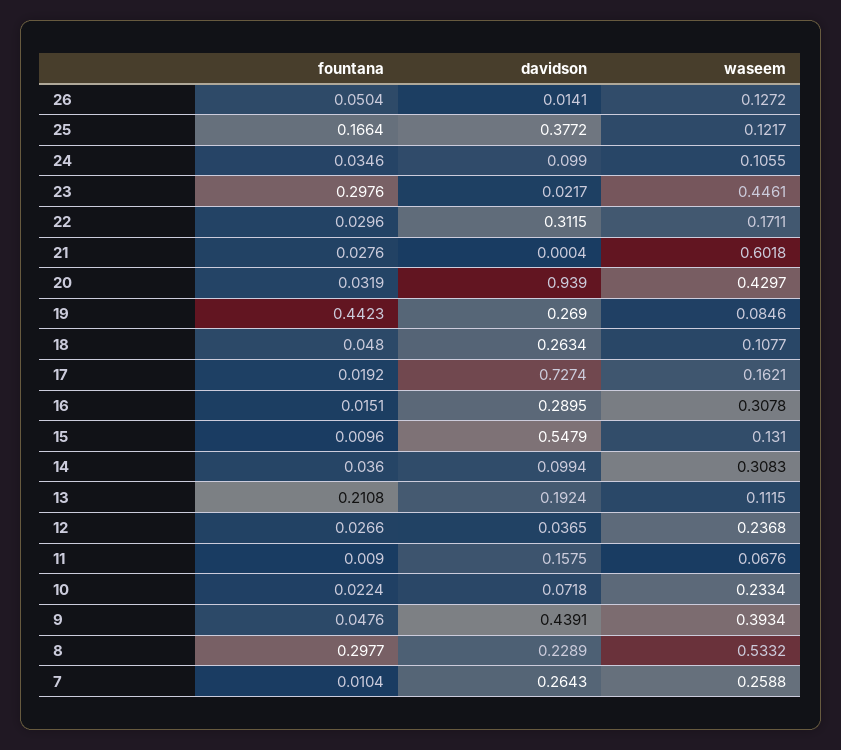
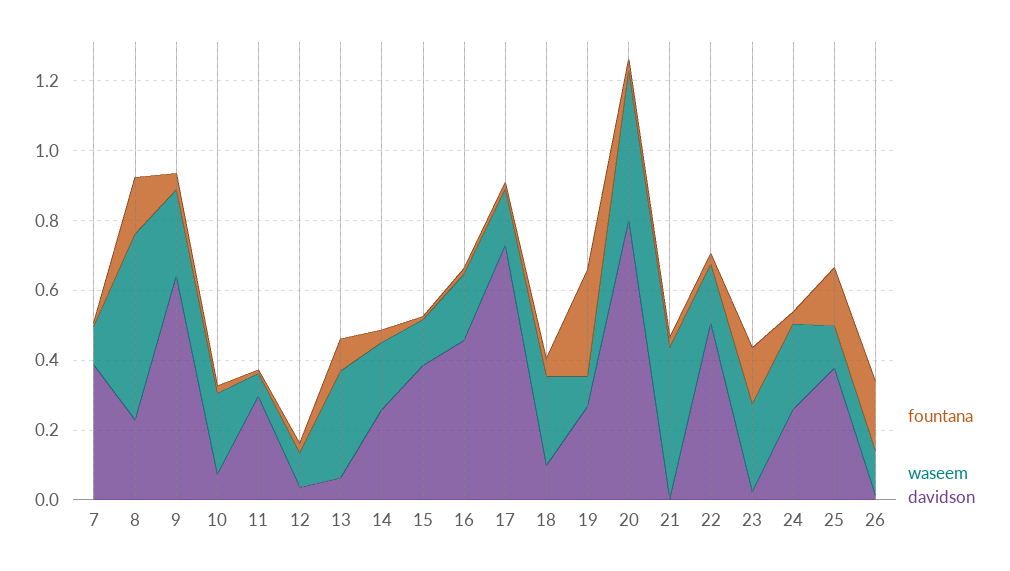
  {
    "fountana": {
-     "26": 0.0504,
+     "26": 0.2,
      "25": 0.1664,
      "24": 0.0346,
-     "23": 0.2976,
+     "23": 0.15,
      "22": 0.0296,
      "21": 0.0276,
      "20": 0.0319,
-     "19": 0.4423,
+     "19": 0.3,
      "18": 0.048,
      "17": 0.0192,
      "16": 0.0151,
      "15": 0.0096,
      "14": 0.036,
-     "13": 0.2108,
+     "13": 0.1,
      "12": 0.0266,
      "11": 0.009,
      "10": 0.0224,
      "9": 0.0476,
-     "8": 0.2977,
+     "8": 0.15,
      "7": 0.0104
    },
    "davidson": {
      "26": 0.0141,
      "25": 0.3772,
-     "24": 0.099,
+     "24": 0.25,
      "23": 0.0217,
-     "22": 0.3115,
+     "22": 0.5,
      "21": 0.0004,
-     "20": 0.939,
+     "20": 0.8,
      "19": 0.269,
-     "18": 0.2634,
+     "18": 0.1,
      "17": 0.7274,
-     "16": 0.2895,
+     "16": 0.45,
-     "15": 0.5479,
+     "15": 0.4,
-     "14": 0.0994,
+     "14": 0.25,
-     "13": 0.1924,
+     "13": 0.05,
      "12": 0.0365,
-     "11": 0.1575,
+     "11": 0.3,
      "10": 0.0718,
-     "9": 0.4391,
+     "9": 0.65,
      "8": 0.2289,
-     "7": 0.2643
+     "7": 0.4
    },
    "waseem": {
      "26": 0.1272,
      "25": 0.1217,
-     "24": 0.1055,
+     "24": 0.25,
-     "23": 0.4461,
+     "23": 0.25,
      "22": 0.1711,
-     "21": 0.6018,
+     "21": 0.45,
      "20": 0.4297,
      "19": 0.0846,
-     "18": 0.1077,
+     "18": 0.25,
      "17": 0.1621,
-     "16": 0.3078,
+     "16": 0.2,
      "15": 0.131,
-     "14": 0.3083,
+     "14": 0.2,
-     "13": 0.1115,
+     "13": 0.3,
-     "12": 0.2368,
+     "12": 0.1,
      "11": 0.0676,
      "10": 0.2334,
-     "9": 0.3934,
+     "9": 0.25,
      "8": 0.5332,
-     "7": 0.2588
+     "7": 0.1
    }
  }

